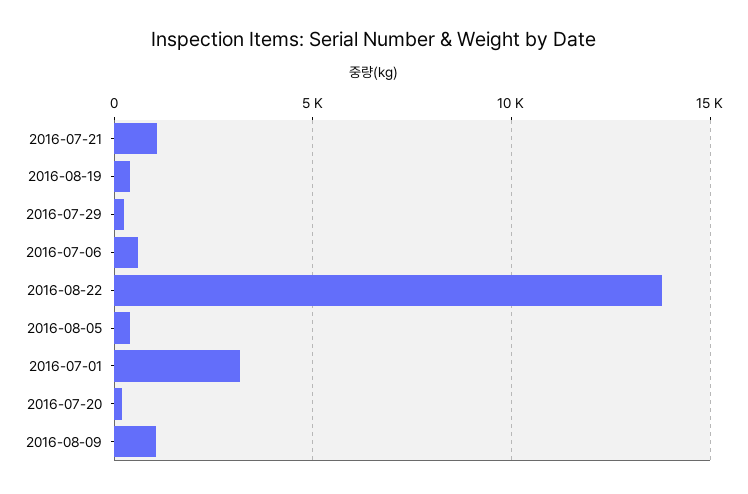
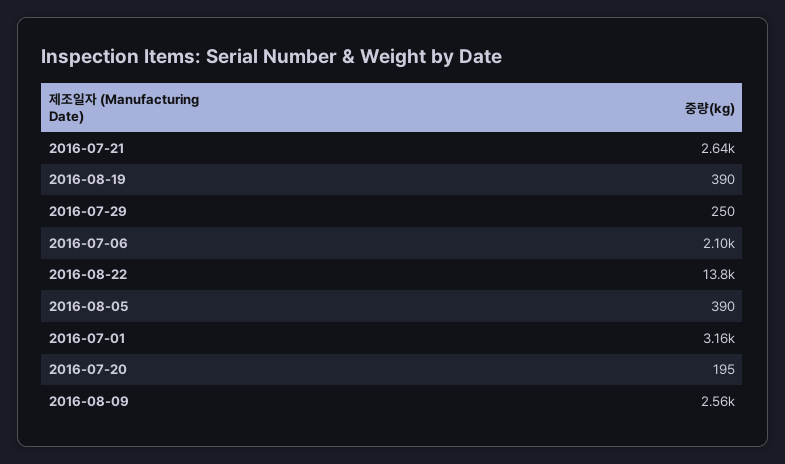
  {
-   "2016-07-21": 1000,
+   "2016-07-21": 2640,
    "2016-08-19": 390,
    "2016-07-29": 250,
-   "2016-07-06": 500,
+   "2016-07-06": 2100,
    "2016-08-22": 13800,
    "2016-08-05": 390,
    "2016-07-01": 3160,
    "2016-07-20": 195,
-   "2016-08-09": 1000
+   "2016-08-09": 2560
  }

